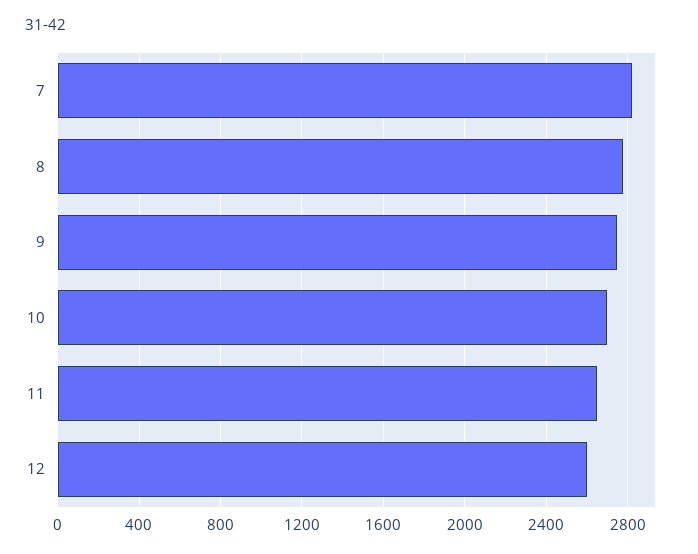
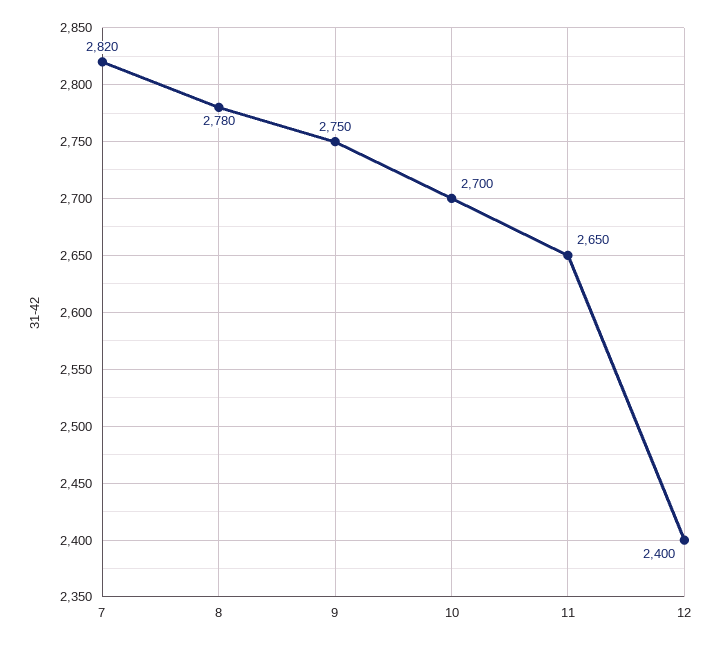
  {
    "7": 2820,
    "8": 2780,
    "9": 2750,
    "10": 2700,
    "11": 2650,
-   "12": 2600
+   "12": 2400
  }

